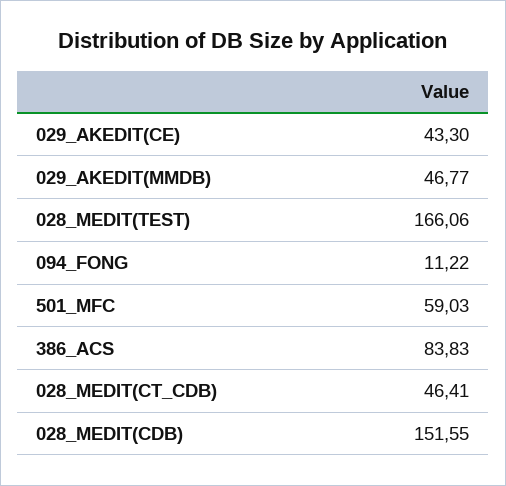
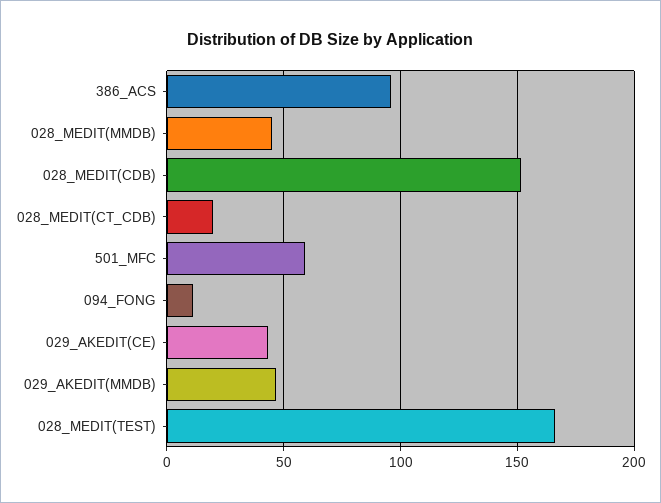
  {
    "029_AKEDIT(CE)": 43.3,
    "029_AKEDIT(MMDB)": 46.77,
    "028_MEDIT(TEST)": 166.06,
    "094_FONG": 11.22,
    "501_MFC": 59.03,
-   "386_ACS": 83.83,
+   "386_ACS": 95,
-   "028_MEDIT(CT_CDB)": 46.41,
+   "028_MEDIT(CT_CDB)": 20,
-   "028_MEDIT(CDB)": 151.55
+   "028_MEDIT(CDB)": 151.55,
+   "028_MEDIT(MMDB)": 45
  }

